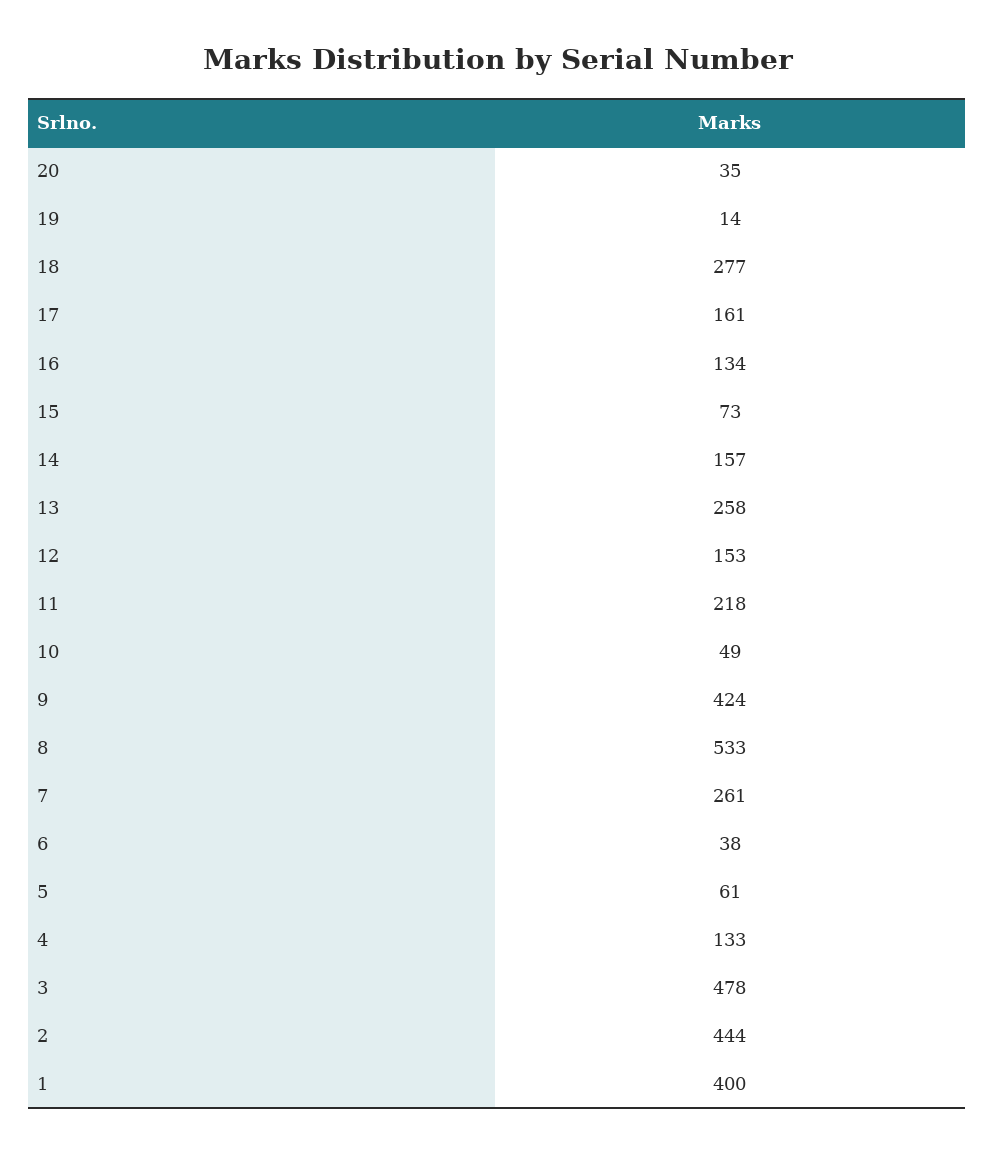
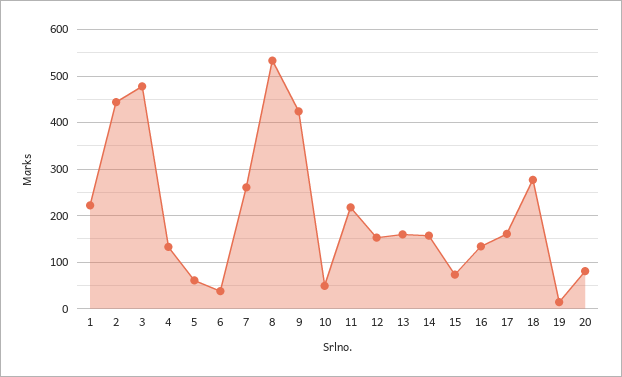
  {
-   "20": 35,
+   "20": 80,
    "19": 14,
    "18": 277,
    "17": 161,
    "16": 134,
    "15": 73,
    "14": 157,
-   "13": 258,
+   "13": 160,
    "12": 153,
    "11": 218,
    "10": 49,
    "9": 424,
    "8": 533,
    "7": 261,
    "6": 38,
    "5": 61,
    "4": 133,
    "3": 478,
    "2": 444,
-   "1": 400
+   "1": 220
  }

